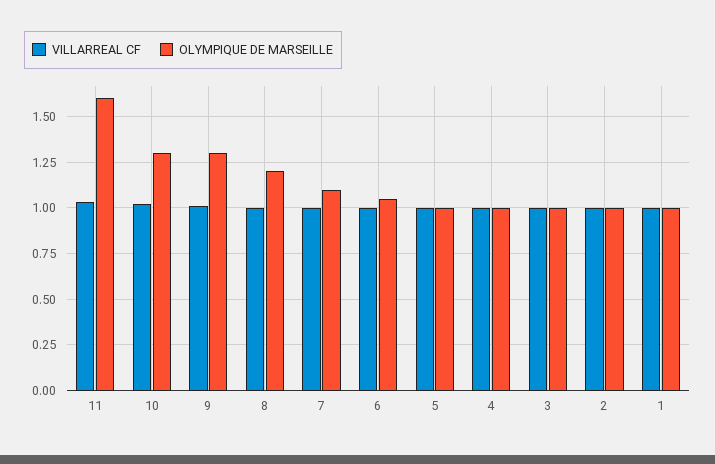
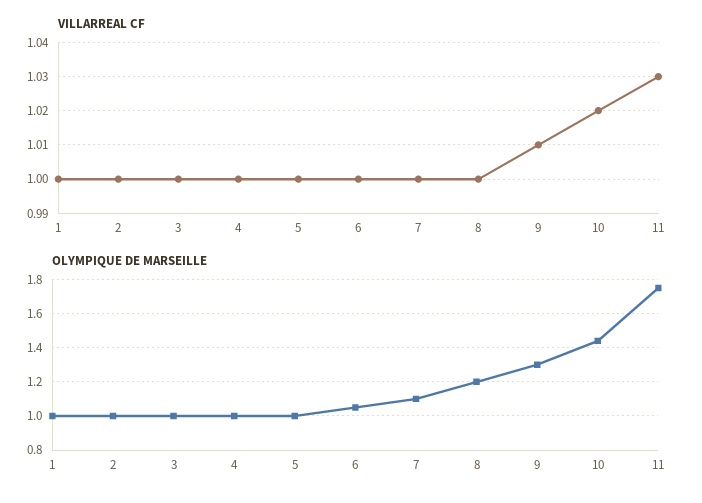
  {
    "VILLARREAL CF": {
      "11": 1.03,
      "10": 1.02,
      "9": 1.01,
      "8": 1,
      "7": 1,
      "6": 1,
      "5": 1,
      "4": 1,
      "3": 1,
      "2": 1,
      "1": 1
    },
    "OLYMPIQUE DE MARSEILLE": {
-     "11": 1.6,
+     "11": 1.75,
-     "10": 1.3,
+     "10": 1.45,
      "9": 1.3,
      "8": 1.2,
      "7": 1.1,
      "6": 1.05,
      "5": 1,
      "4": 1,
      "3": 1,
      "2": 1,
      "1": 1
    }
  }

